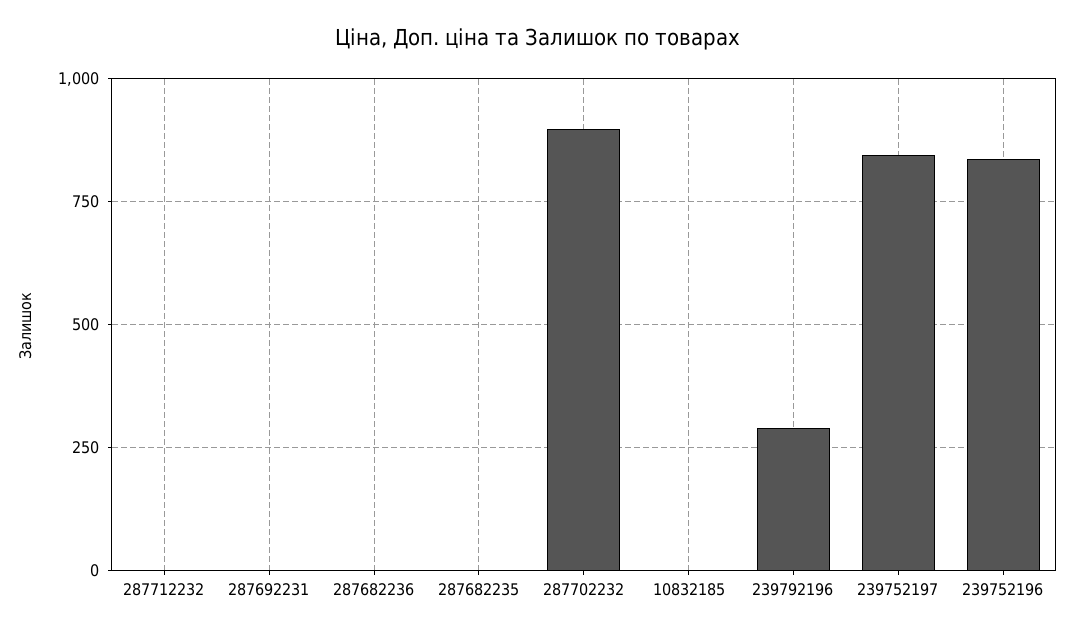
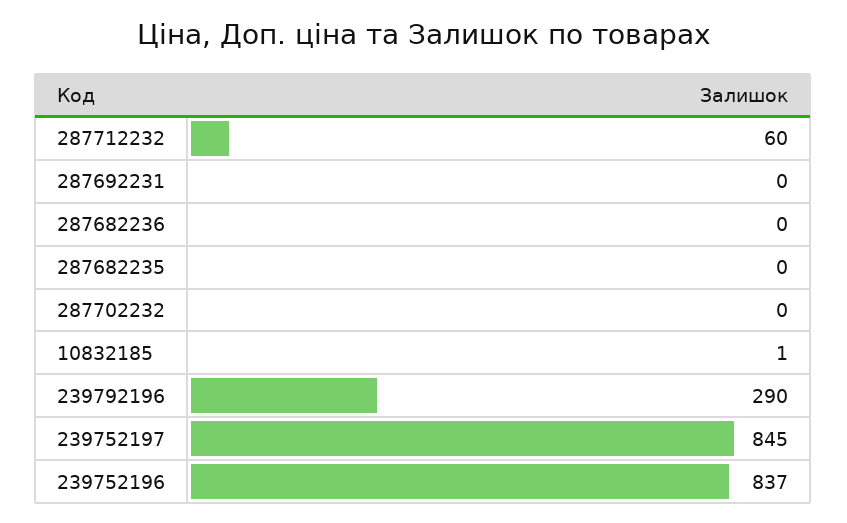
  {
-   "287712232": 0,
+   "287712232": 60,
    "287692231": 0,
    "287682236": 0,
    "287682235": 0,
-   "287702232": 900,
+   "287702232": 0,
    "10832185": 1,
    "239792196": 290,
    "239752197": 845,
    "239752196": 837
  }

